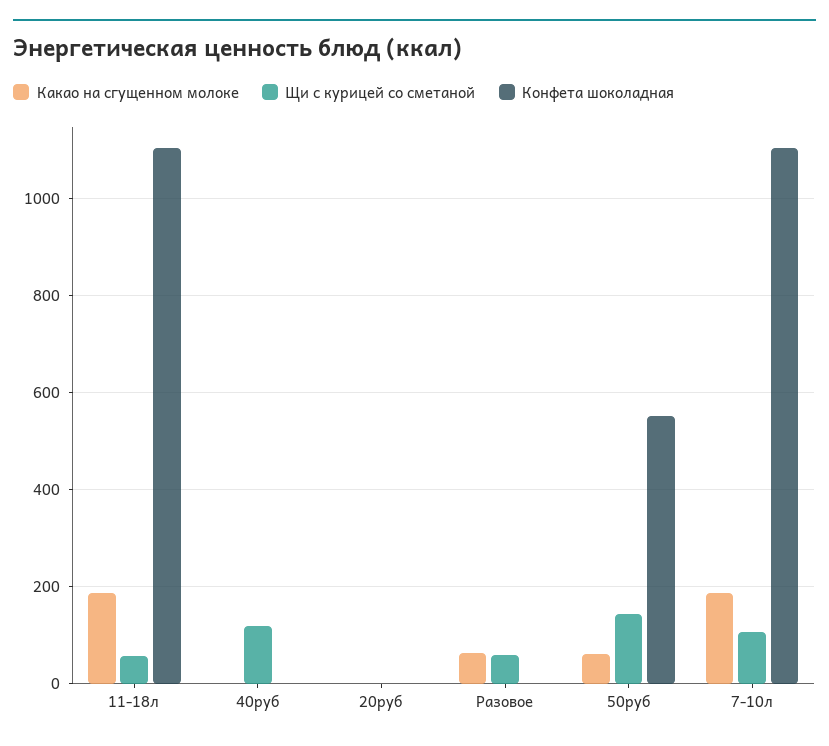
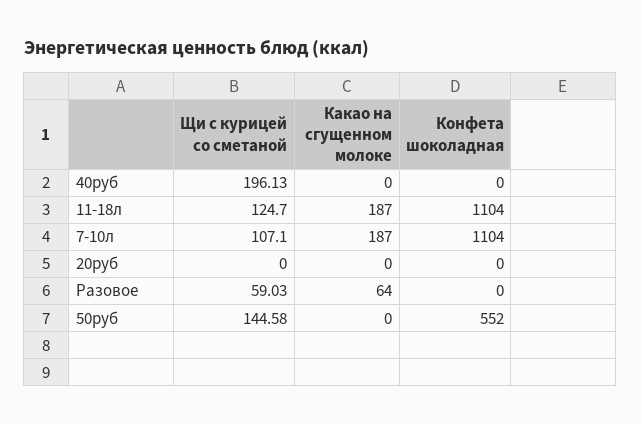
  {
    "Какао на сгущенном молоке": {
      "11-18л": 187,
      "40руб": 0,
      "20руб": 0,
      "Разовое": 64,
-     "50руб": 60,
+     "50руб": 0,
      "7-10л": 187
    },
    "Щи с курицей со сметаной": {
-     "11-18л": 60,
+     "11-18л": 124.7,
-     "40руб": 120,
+     "40руб": 196.13,
      "20руб": 0,
      "Разовое": 59.03,
      "50руб": 144.58,
      "7-10л": 107.1
    },
    "Конфета шоколадная": {
      "11-18л": 1104,
      "40руб": 0,
      "20руб": 0,
      "Разовое": 0,
      "50руб": 552,
      "7-10л": 1104
    }
  }

